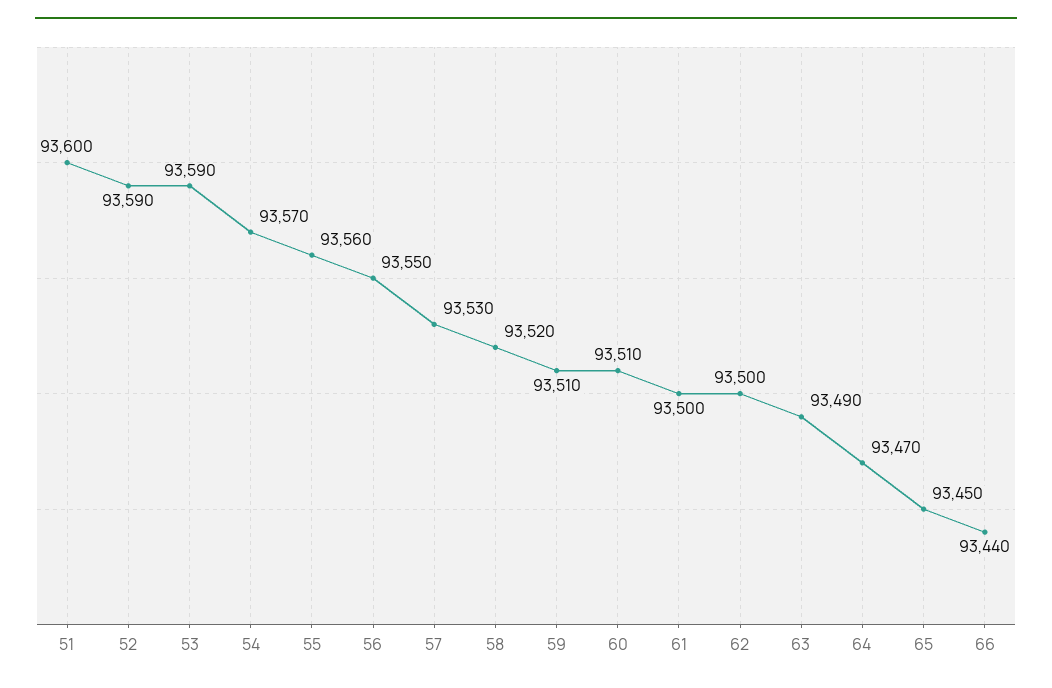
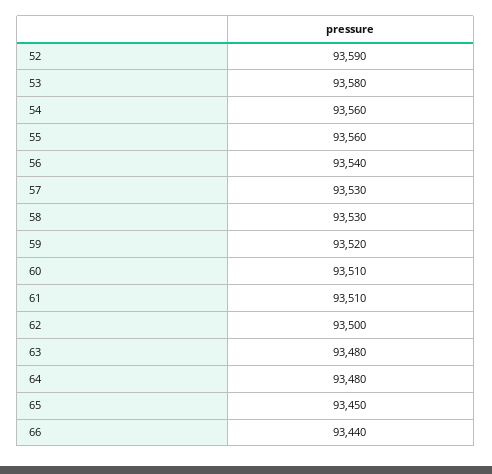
  {
-   "51": 93600,
    "52": 93590,
-   "53": 93590,
+   "53": 93580,
-   "54": 93570,
+   "54": 93560,
    "55": 93560,
-   "56": 93550,
+   "56": 93540,
    "57": 93530,
-   "58": 93520,
+   "58": 93530,
-   "59": 93510,
+   "59": 93520,
    "60": 93510,
-   "61": 93500,
+   "61": 93510,
    "62": 93500,
-   "63": 93490,
+   "63": 93480,
-   "64": 93470,
+   "64": 93480,
    "65": 93450,
    "66": 93440
  }

